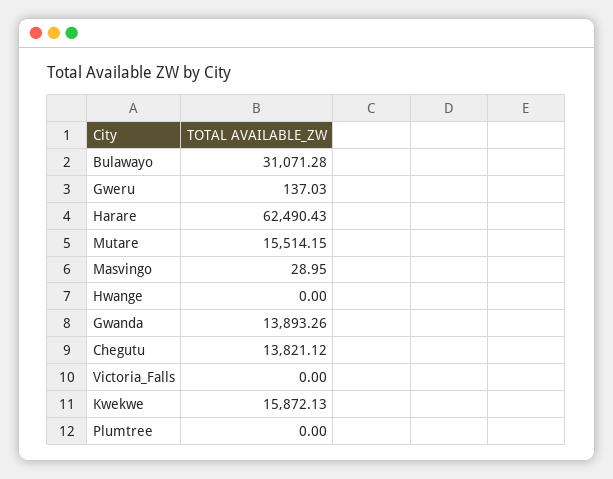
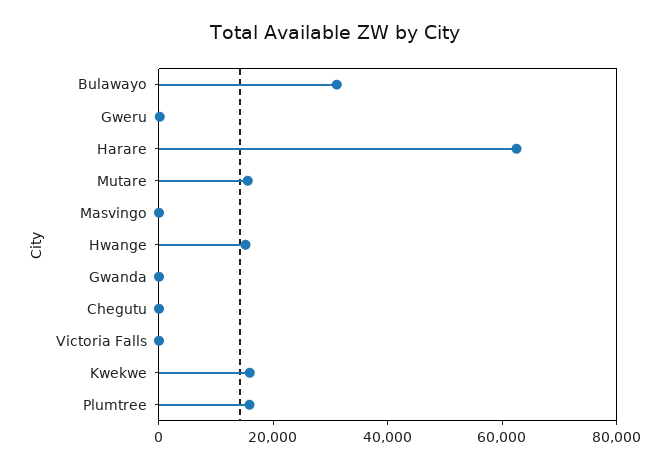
  {
    "Bulawayo": 31071.28,
    "Gweru": 137.03,
    "Harare": 62490.43,
    "Mutare": 15514.15,
    "Masvingo": 28.95,
-   "Hwange": 0,
+   "Hwange": 15000,
-   "Gwanda": 13893.26,
+   "Gwanda": 0,
-   "Chegutu": 13821.12,
+   "Chegutu": 0,
    "Victoria_Falls": 0,
    "Kwekwe": 15872.13,
-   "Plumtree": 0
+   "Plumtree": 15000
  }

